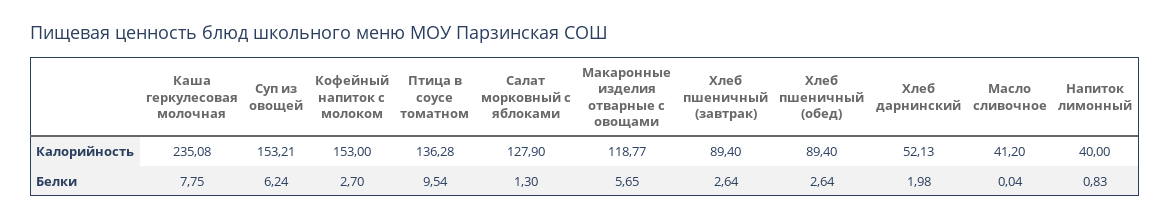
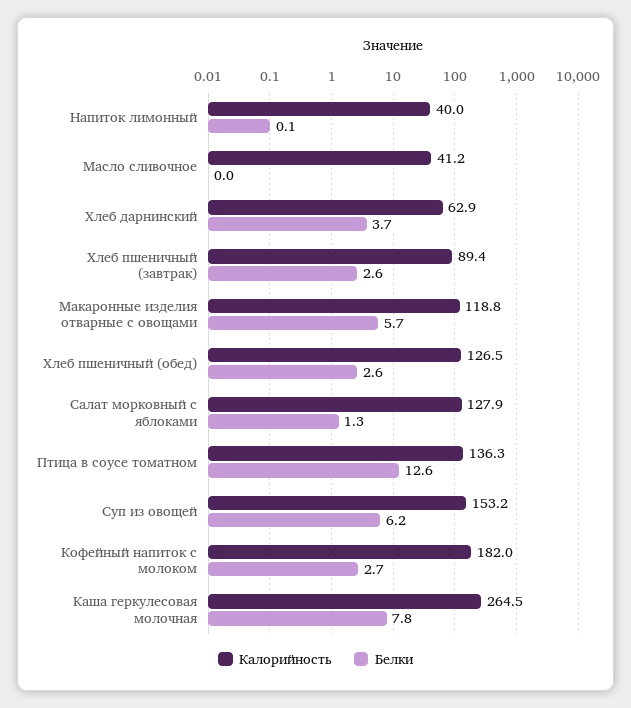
  {
    "Калорийность": {
-     "Каша геркулесовая молочная": 235.08,
+     "Каша геркулесовая молочная": 264.5,
      "Суп из овощей": 153.21,
-     "Кофейный напиток с молоком": 153,
+     "Кофейный напиток с молоком": 182,
      "Птица в соусе томатном": 136.28,
      "Салат морковный с яблоками": 127.9,
      "Макаронные изделия отварные с овощами": 118.77,
      "Хлеб пшеничный (завтрак)": 89.4,
-     "Хлеб пшеничный (обед)": 89.4,
+     "Хлеб пшеничный (обед)": 126.5,
-     "Хлеб дарнинский": 52.13,
+     "Хлеб дарнинский": 62.9,
      "Масло сливочное": 41.2,
      "Напиток лимонный": 40
    },
    "Белки": {
      "Каша геркулесовая молочная": 7.75,
      "Суп из овощей": 6.24,
      "Кофейный напиток с молоком": 2.7,
-     "Птица в соусе томатном": 9.54,
+     "Птица в соусе томатном": 12.6,
      "Салат морковный с яблоками": 1.3,
      "Макаронные изделия отварные с овощами": 5.65,
      "Хлеб пшеничный (завтрак)": 2.64,
      "Хлеб пшеничный (обед)": 2.64,
-     "Хлеб дарнинский": 1.98,
+     "Хлеб дарнинский": 3.7,
      "Масло сливочное": 0.04,
-     "Напиток лимонный": 0.83
+     "Напиток лимонный": 0.1
    }
  }

